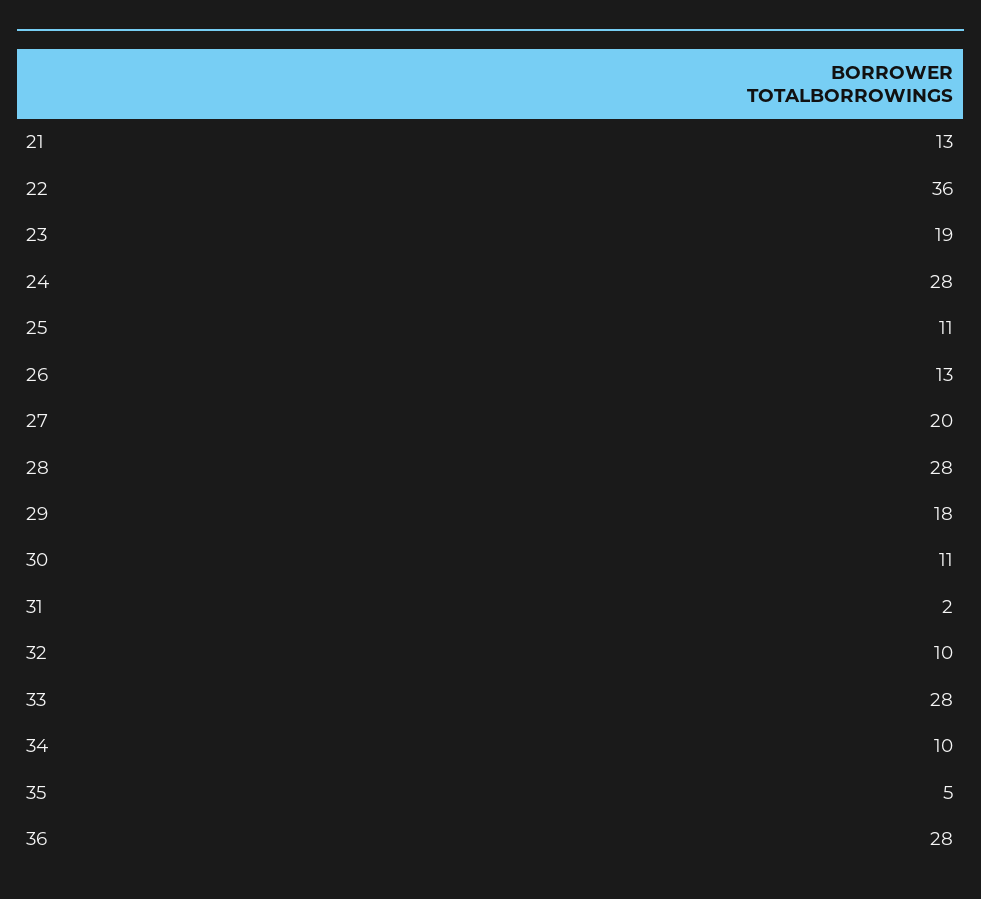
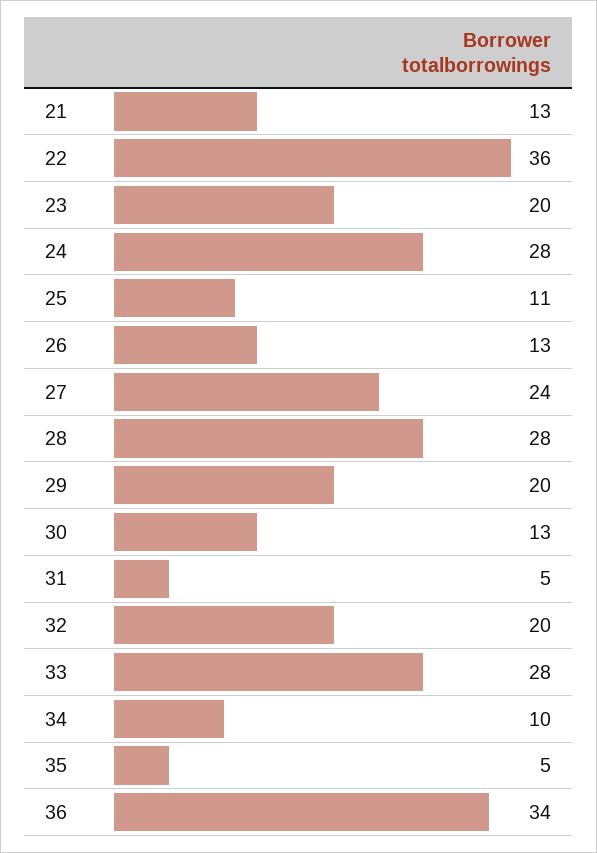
  {
    "21": 13,
    "22": 36,
-   "23": 19,
+   "23": 20,
    "24": 28,
    "25": 11,
    "26": 13,
-   "27": 20,
+   "27": 24,
    "28": 28,
-   "29": 18,
+   "29": 20,
-   "30": 11,
+   "30": 13,
-   "31": 2,
+   "31": 5,
-   "32": 10,
+   "32": 20,
    "33": 28,
    "34": 10,
    "35": 5,
-   "36": 28
+   "36": 34
  }

